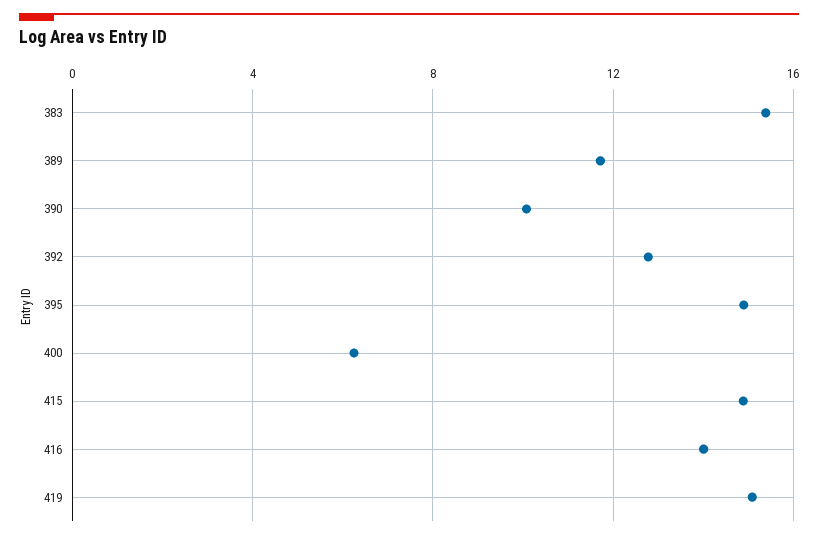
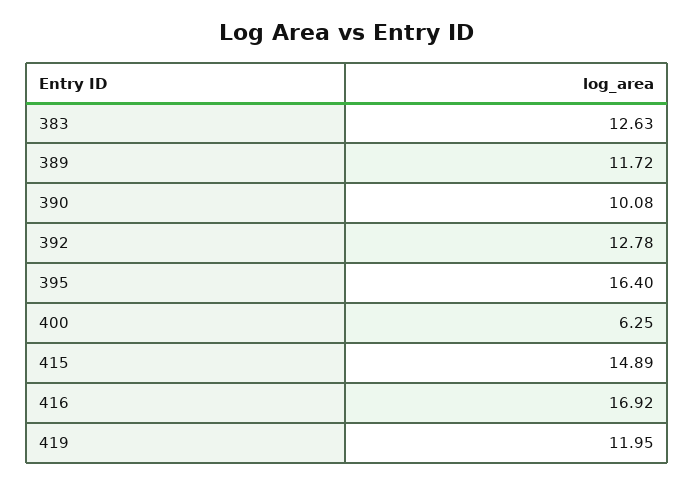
  {
-   "383": 15.5,
+   "383": 12.63,
    "389": 11.72,
    "390": 10.08,
    "392": 12.78,
-   "395": 15,
+   "395": 16.4,
    "400": 6.25,
    "415": 14.89,
-   "416": 14,
+   "416": 16.92,
-   "419": 15
+   "419": 11.95
  }

